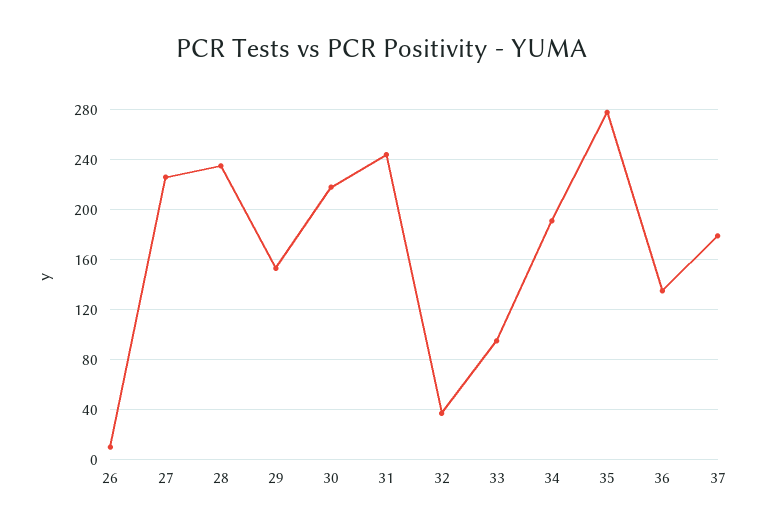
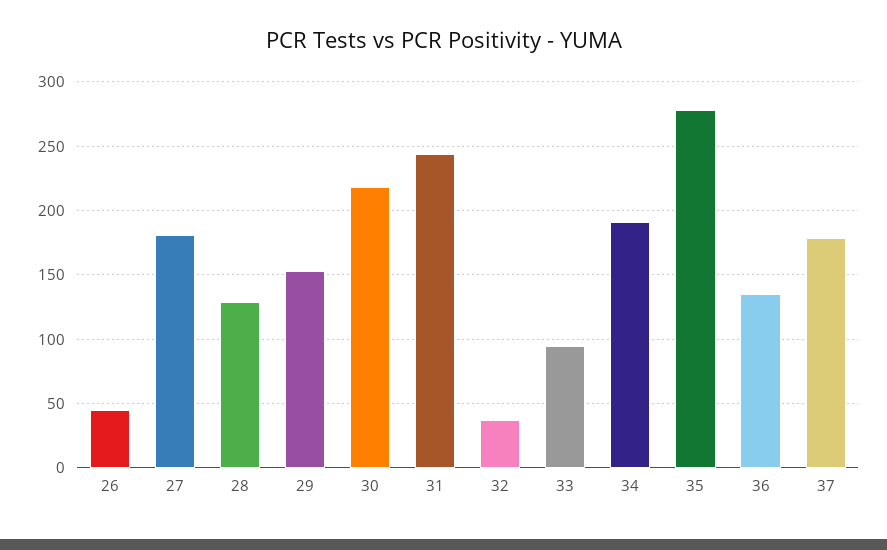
  {
-   "26": 10,
+   "26": 45,
-   "27": 225,
+   "27": 180,
-   "28": 235,
+   "28": 130,
    "29": 155,
    "30": 220,
    "31": 245,
    "32": 35,
    "33": 95,
    "34": 190,
    "35": 280,
    "36": 135,
    "37": 180
  }

